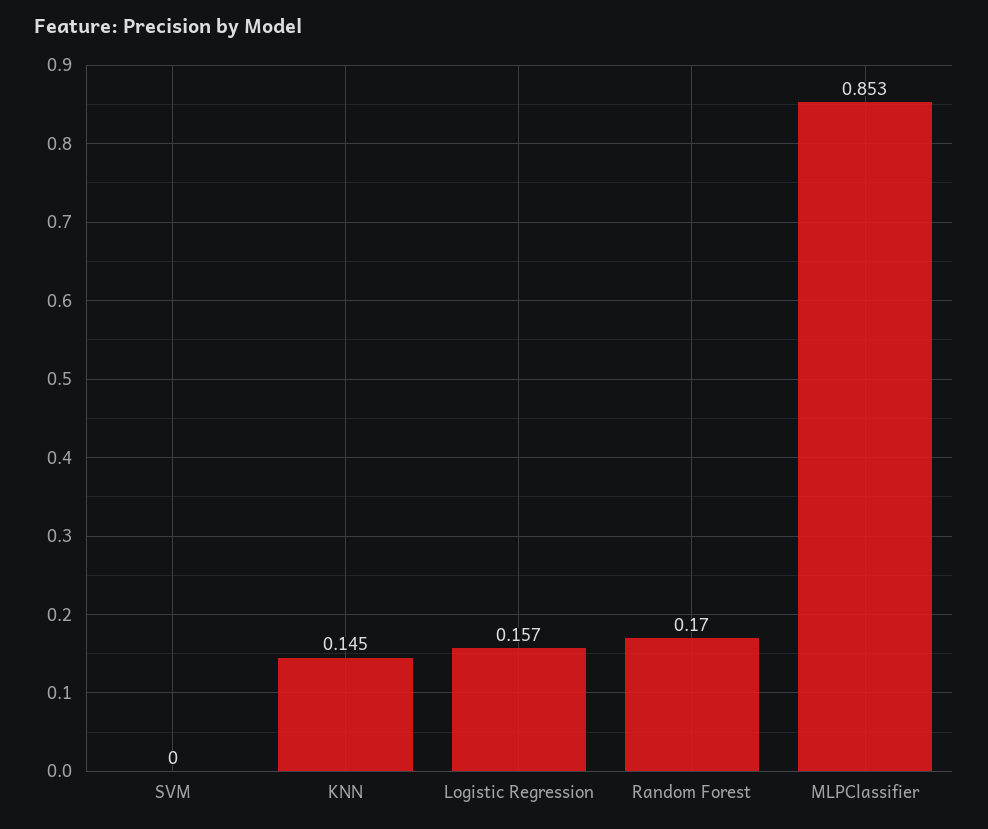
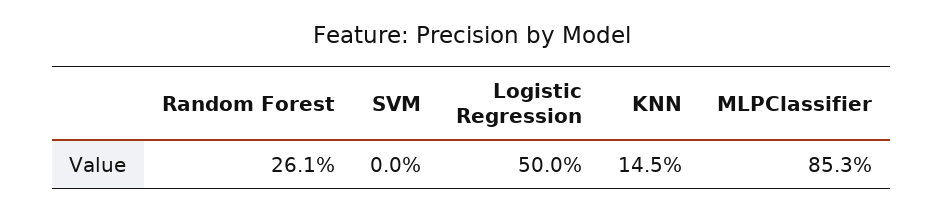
  {
    "SVM": 0,
    "KNN": 0.145,
-   "Logistic Regression": 0.157,
+   "Logistic Regression": 0.5,
-   "Random Forest": 0.17,
+   "Random Forest": 0.261,
    "MLPClassifier": 0.853
  }

